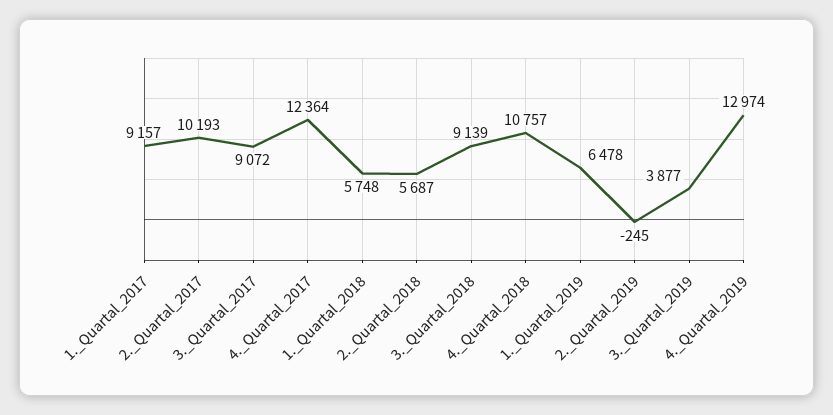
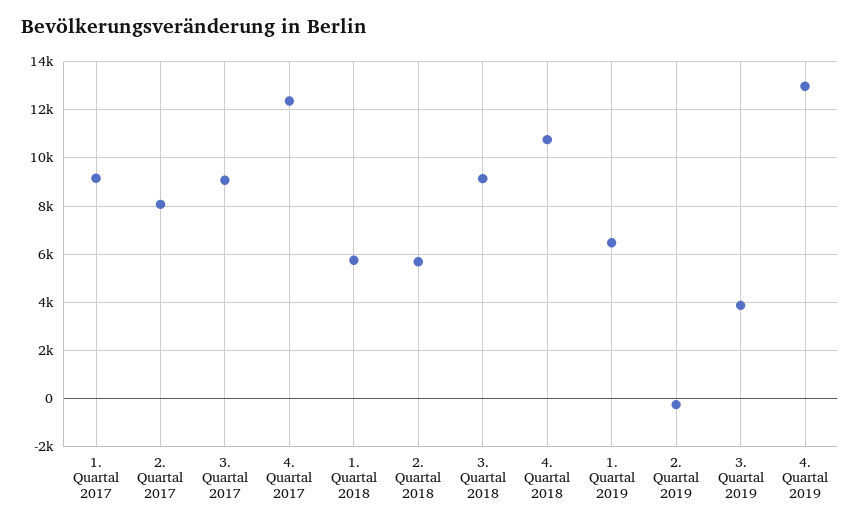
  {
    "1._Quartal_2017": 9157,
-   "2._Quartal_2017": 10193,
+   "2._Quartal_2017": 8000,
    "3._Quartal_2017": 9072,
    "4._Quartal_2017": 12364,
    "1._Quartal_2018": 5748,
    "2._Quartal_2018": 5687,
    "3._Quartal_2018": 9139,
    "4._Quartal_2018": 10757,
    "1._Quartal_2019": 6478,
    "2._Quartal_2019": -245,
    "3._Quartal_2019": 3877,
    "4._Quartal_2019": 12974
  }

